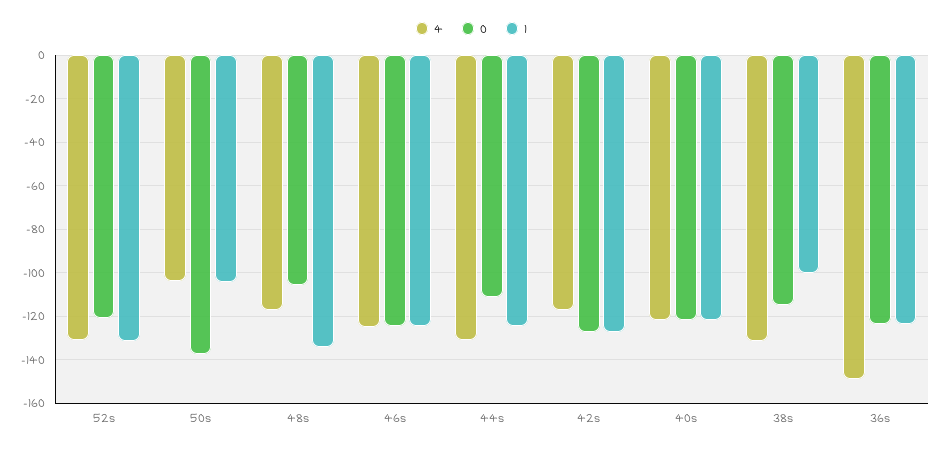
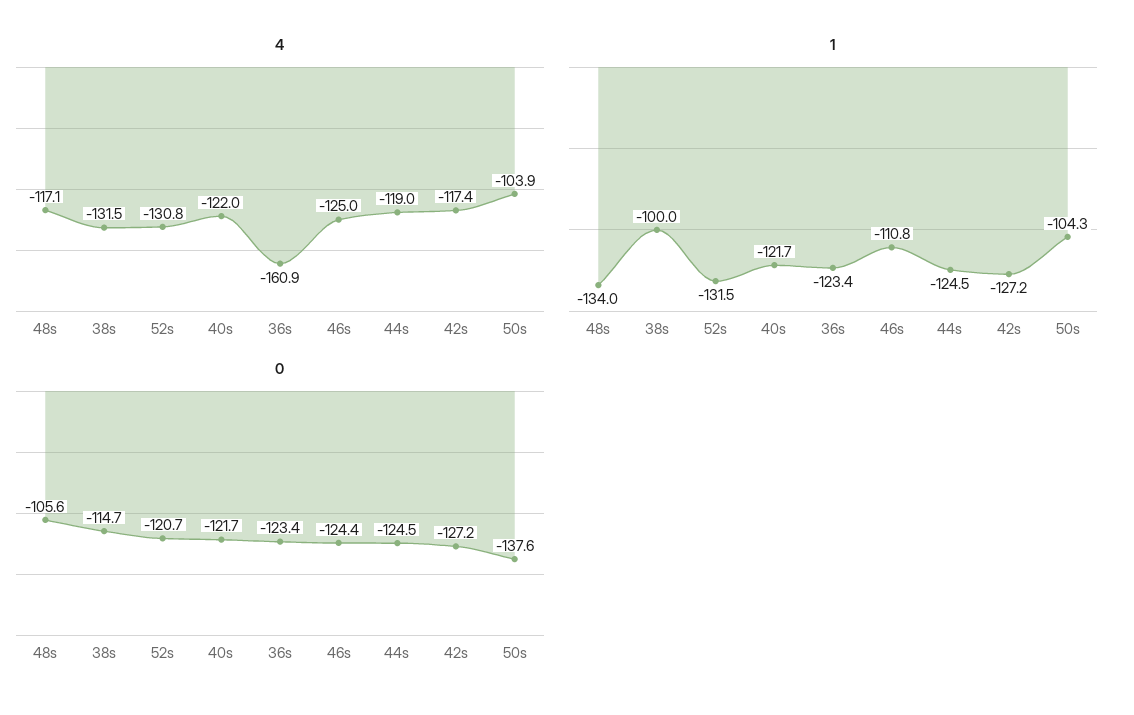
  {
    "4": {
      "52s": -130.8,
      "50s": -103.9,
      "48s": -117.1,
      "46s": -125,
-     "44s": -130,
+     "44s": -119,
      "42s": -117.4,
      "40s": -122,
      "38s": -131.5,
-     "36s": -150
+     "36s": -160.9
    },
    "0": {
      "52s": -120.7,
      "50s": -137.6,
      "48s": -105.6,
      "46s": -124.4,
-     "44s": -110,
+     "44s": -124.5,
      "42s": -127.2,
      "40s": -121.7,
      "38s": -114.7,
      "36s": -123.4
    },
    "1": {
      "52s": -131.5,
      "50s": -104.3,
      "48s": -134,
-     "46s": -125,
+     "46s": -110.8,
      "44s": -124.5,
      "42s": -127.2,
      "40s": -121.7,
      "38s": -100,
      "36s": -123.4
    }
  }

